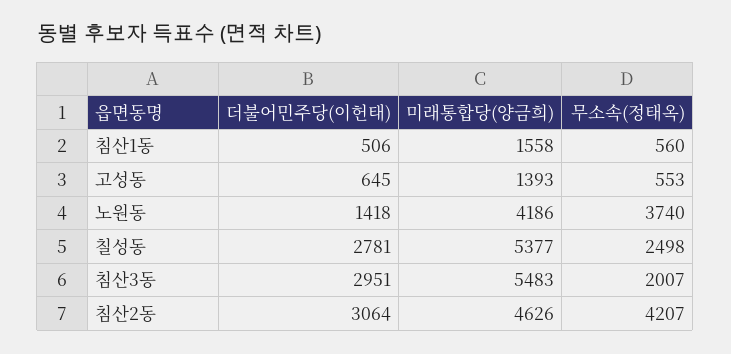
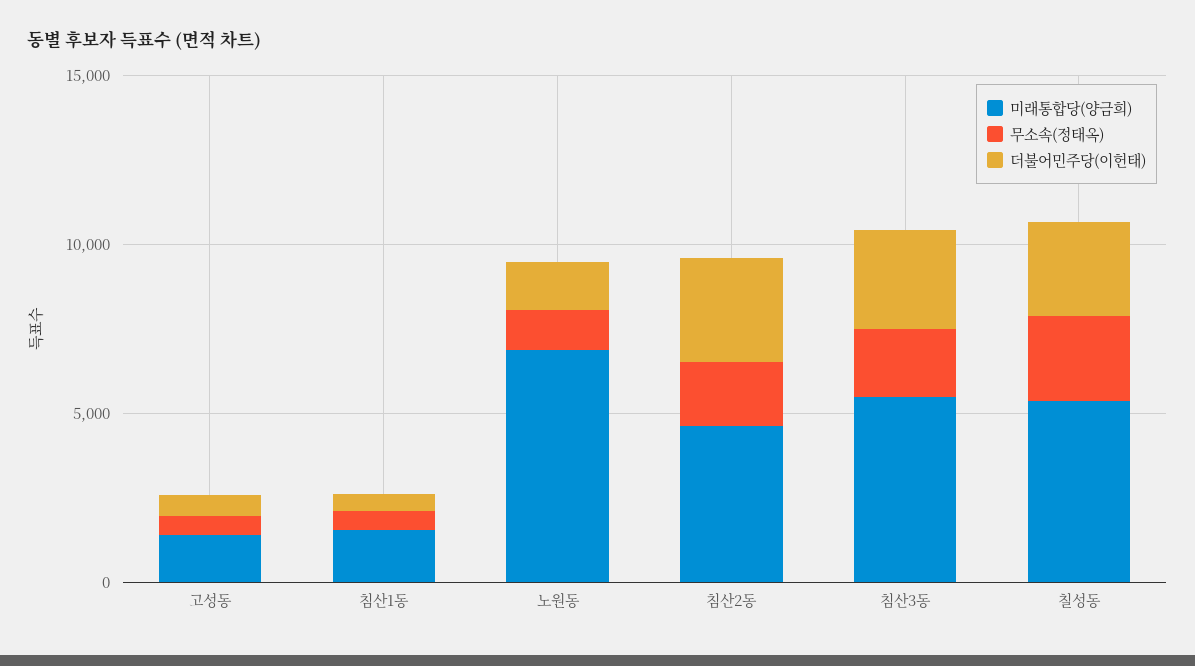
  {
    "더불어민주당(이헌태)": {
      "침산1동": 506,
      "고성동": 645,
      "노원동": 1418,
      "칠성동": 2781,
      "침산3동": 2951,
      "침산2동": 3064
    },
    "미래통합당(양금희)": {
      "침산1동": 1558,
      "고성동": 1393,
-     "노원동": 4186,
+     "노원동": 7000,
      "칠성동": 5377,
      "침산3동": 5483,
      "침산2동": 4626
    },
    "무소속(정태옥)": {
      "침산1동": 560,
      "고성동": 553,
-     "노원동": 3740,
+     "노원동": 1000,
      "칠성동": 2498,
      "침산3동": 2007,
-     "침산2동": 4207
+     "침산2동": 2000
    }
  }

